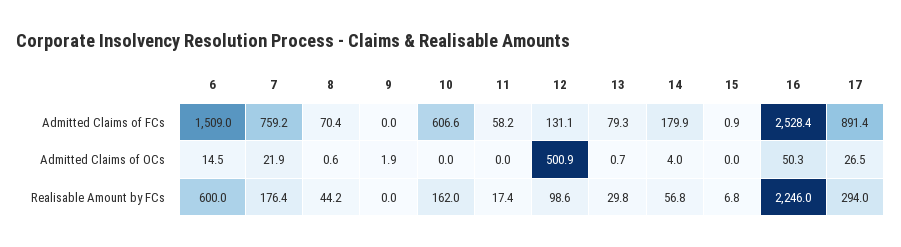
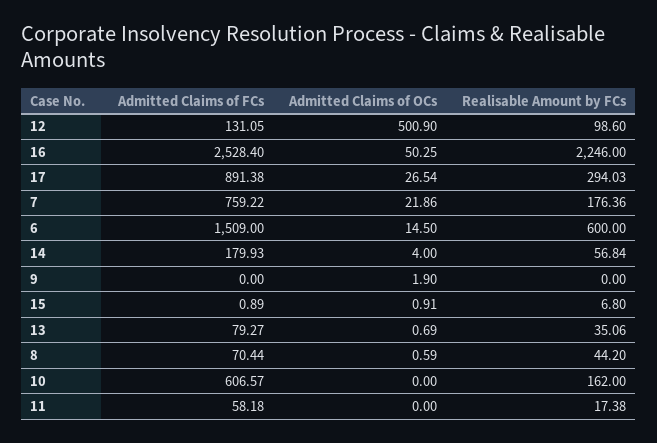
  {
    "6": {
      "Admitted Claims of FCs": 1509,
      "Admitted Claims of OCs": 14.5,
      "Realisable Amount by FCs": 600
    },
    "7": {
      "Admitted Claims of FCs": 759.22,
      "Admitted Claims of OCs": 21.86,
      "Realisable Amount by FCs": 176.36
    },
    "8": {
      "Admitted Claims of FCs": 70.44,
      "Admitted Claims of OCs": 0.59,
      "Realisable Amount by FCs": 44.2
    },
    "9": {
      "Admitted Claims of FCs": 0,
      "Admitted Claims of OCs": 1.9,
      "Realisable Amount by FCs": 0
    },
    "10": {
      "Admitted Claims of FCs": 606.57,
      "Admitted Claims of OCs": 0,
      "Realisable Amount by FCs": 162
    },
    "11": {
      "Admitted Claims of FCs": 58.18,
      "Admitted Claims of OCs": 0,
      "Realisable Amount by FCs": 17.38
    },
    "12": {
      "Admitted Claims of FCs": 131.05,
      "Admitted Claims of OCs": 500.9,
      "Realisable Amount by FCs": 98.6
    },
    "13": {
      "Admitted Claims of FCs": 79.27,
      "Admitted Claims of OCs": 0.69,
-     "Realisable Amount by FCs": 29.8
+     "Realisable Amount by FCs": 35.06
    },
    "14": {
      "Admitted Claims of FCs": 179.93,
      "Admitted Claims of OCs": 4,
      "Realisable Amount by FCs": 56.84
    },
    "15": {
      "Admitted Claims of FCs": 0.89,
-     "Admitted Claims of OCs": 0,
+     "Admitted Claims of OCs": 0.91,
      "Realisable Amount by FCs": 6.8
    },
    "16": {
      "Admitted Claims of FCs": 2528.4,
      "Admitted Claims of OCs": 50.25,
      "Realisable Amount by FCs": 2246
    },
    "17": {
      "Admitted Claims of FCs": 891.38,
      "Admitted Claims of OCs": 26.54,
      "Realisable Amount by FCs": 294.03
    }
  }

